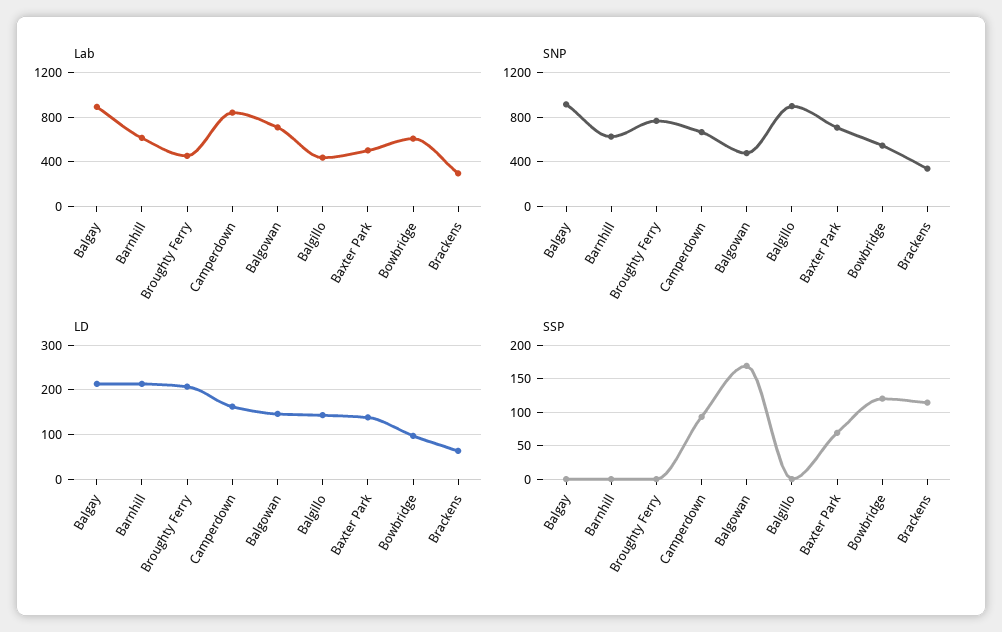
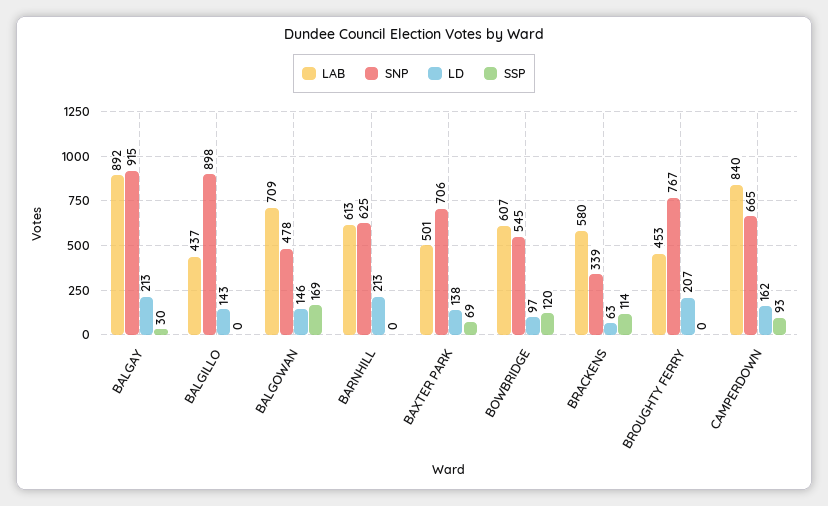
  {
    "Lab": {
      "Balgay": 892,
      "Barnhill": 613,
      "Broughty Ferry": 453,
      "Camperdown": 840,
      "Balgowan": 709,
      "Balgillo": 437,
      "Baxter Park": 501,
      "Bowbridge": 607,
-     "Brackens": 300
+     "Brackens": 580
    },
    "SNP": {
      "Balgay": 915,
      "Barnhill": 625,
      "Broughty Ferry": 767,
      "Camperdown": 665,
      "Balgowan": 478,
      "Balgillo": 898,
      "Baxter Park": 706,
      "Bowbridge": 545,
      "Brackens": 339
    },
    "LD": {
      "Balgay": 213,
      "Barnhill": 213,
      "Broughty Ferry": 207,
      "Camperdown": 162,
      "Balgowan": 146,
      "Balgillo": 143,
      "Baxter Park": 138,
      "Bowbridge": 97,
      "Brackens": 63
    },
    "SSP": {
-     "Balgay": 0,
+     "Balgay": 30,
      "Barnhill": 0,
      "Broughty Ferry": 0,
      "Camperdown": 93,
      "Balgowan": 169,
      "Balgillo": 0,
      "Baxter Park": 69,
      "Bowbridge": 120,
      "Brackens": 114
    }
  }

